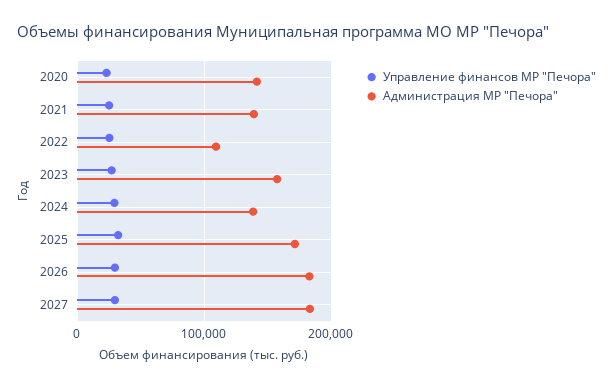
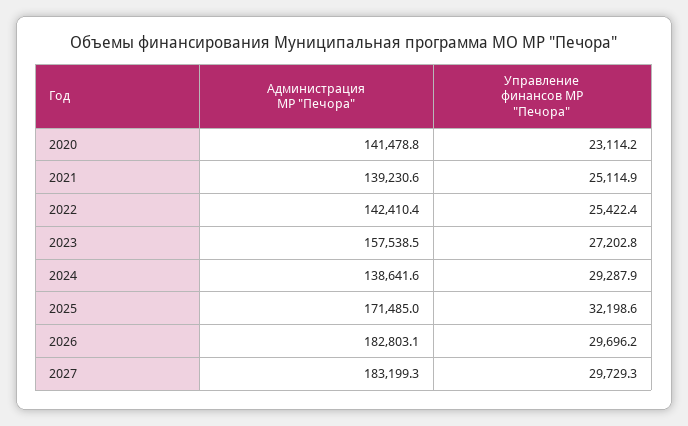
  {
    "Управление финансов МР \"Печора\"": {
      "2020": 23114.2,
      "2021": 25114.9,
      "2022": 25422.4,
      "2023": 27202.8,
      "2024": 29287.9,
      "2025": 32198.6,
      "2026": 29696.2,
      "2027": 29729.3
    },
    "Администрация МР \"Печора\"": {
      "2020": 141478.8,
      "2021": 139230.6,
-     "2022": 110000,
+     "2022": 142410.4,
      "2023": 157538.5,
      "2024": 138641.6,
      "2025": 171485,
      "2026": 182803.1,
      "2027": 183199.3
    }
  }

